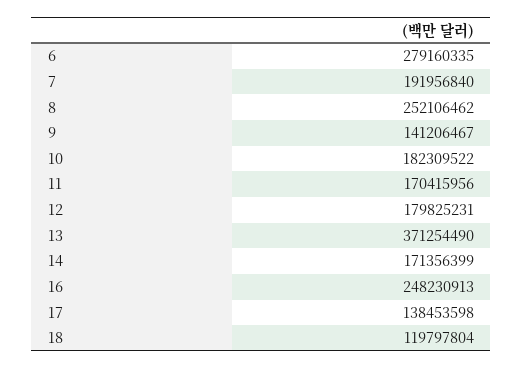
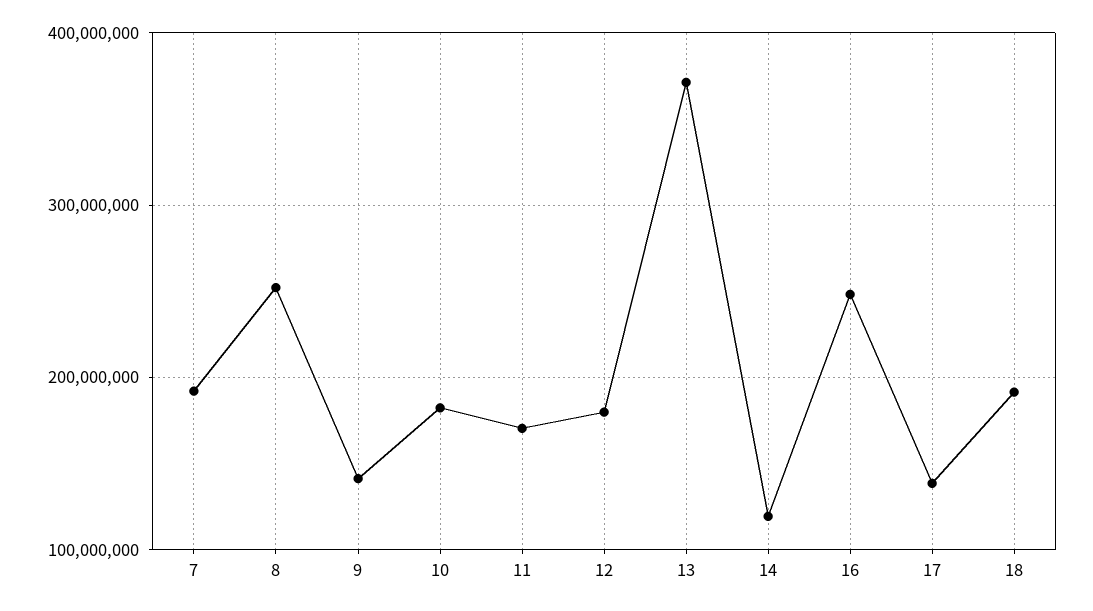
  {
-   "6": 279160335,
    "7": 191956840,
    "8": 252106462,
    "9": 141206467,
    "10": 182309522,
    "11": 170415956,
    "12": 179825231,
    "13": 371254490,
-   "14": 171356399,
+   "14": 120000000,
    "16": 248230913,
    "17": 138453598,
-   "18": 119797804
+   "18": 190000000
  }

